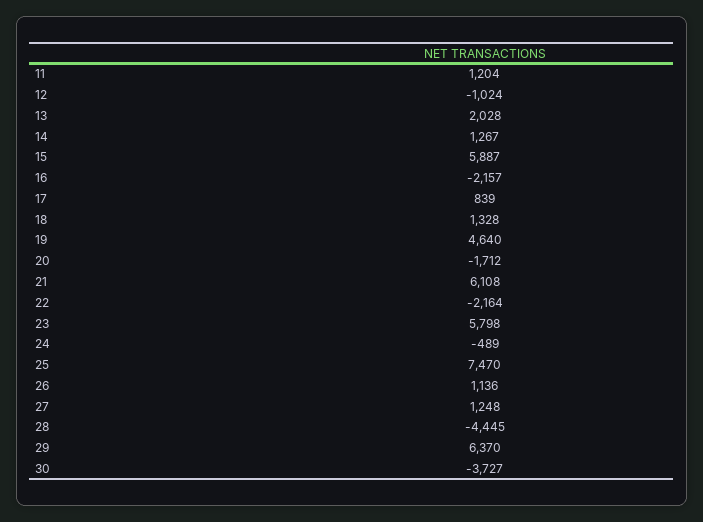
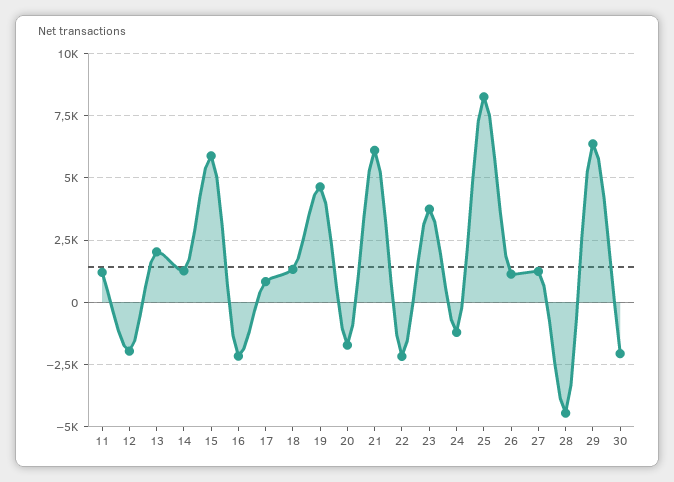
  {
    "11": 1204,
-   "12": -1024,
+   "12": -2000,
    "13": 2028,
    "14": 1267,
    "15": 5887,
    "16": -2157,
    "17": 839,
    "18": 1328,
    "19": 4640,
    "20": -1712,
    "21": 6108,
    "22": -2164,
-   "23": 5798,
+   "23": 3750,
-   "24": -489,
+   "24": -1250,
-   "25": 7470,
+   "25": 8250,
    "26": 1136,
    "27": 1248,
    "28": -4445,
    "29": 6370,
-   "30": -3727
+   "30": -2000
  }

